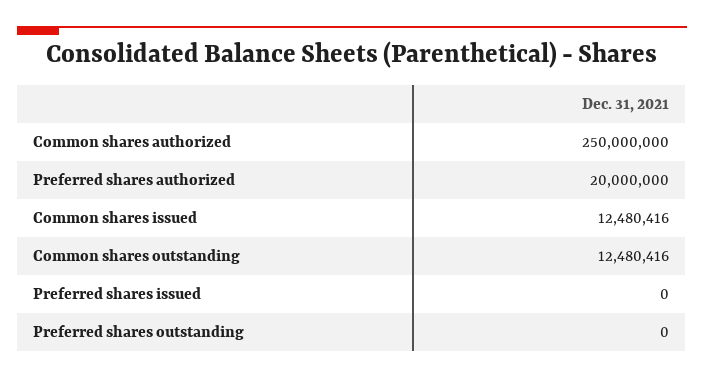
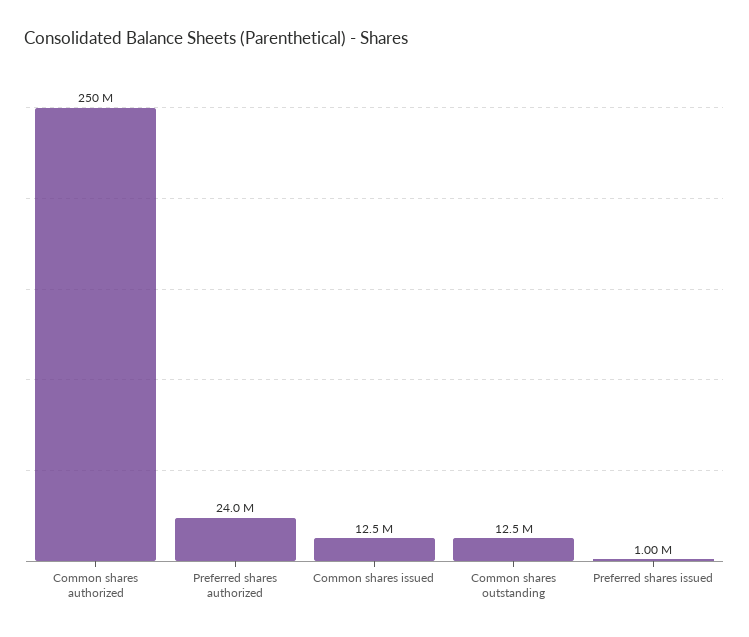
  {
    "Common shares authorized": 250000000,
-   "Preferred shares authorized": 20000000,
+   "Preferred shares authorized": 24000000,
    "Common shares issued": 12480416,
    "Common shares outstanding": 12480416,
-   "Preferred shares issued": 0,
+   "Preferred shares issued": 1000000
-   "Preferred shares outstanding": 0
  }

